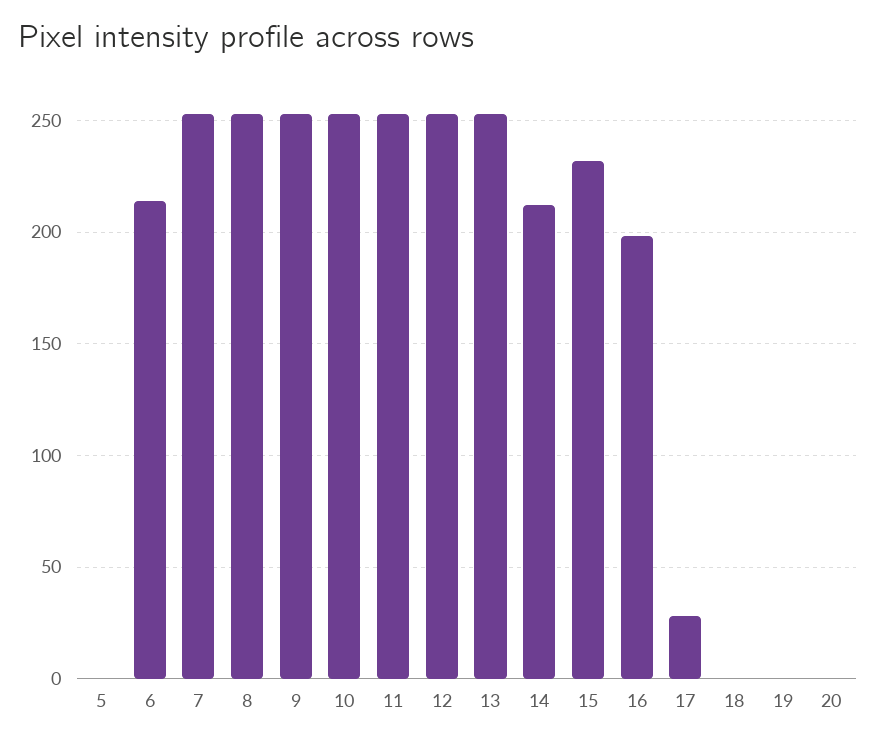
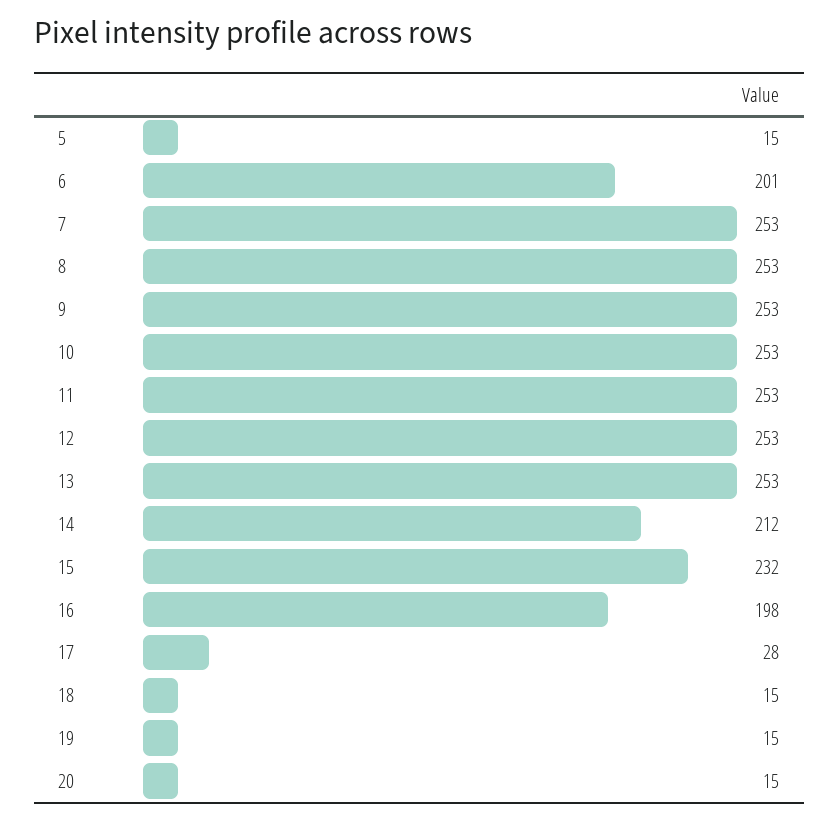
  {
-   "5": 0,
+   "5": 15,
-   "6": 215,
+   "6": 201,
    "7": 253,
    "8": 253,
    "9": 253,
    "10": 253,
    "11": 253,
    "12": 253,
    "13": 253,
    "14": 212,
    "15": 232,
    "16": 198,
    "17": 28,
-   "18": 0,
+   "18": 15,
-   "19": 0,
+   "19": 15,
-   "20": 0
+   "20": 15
  }

